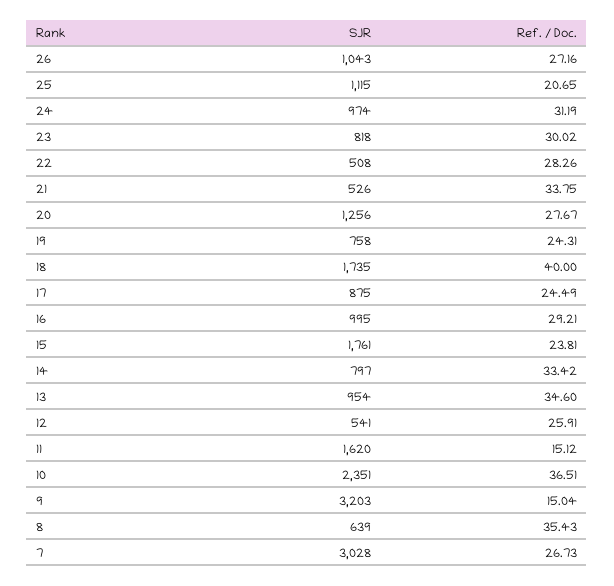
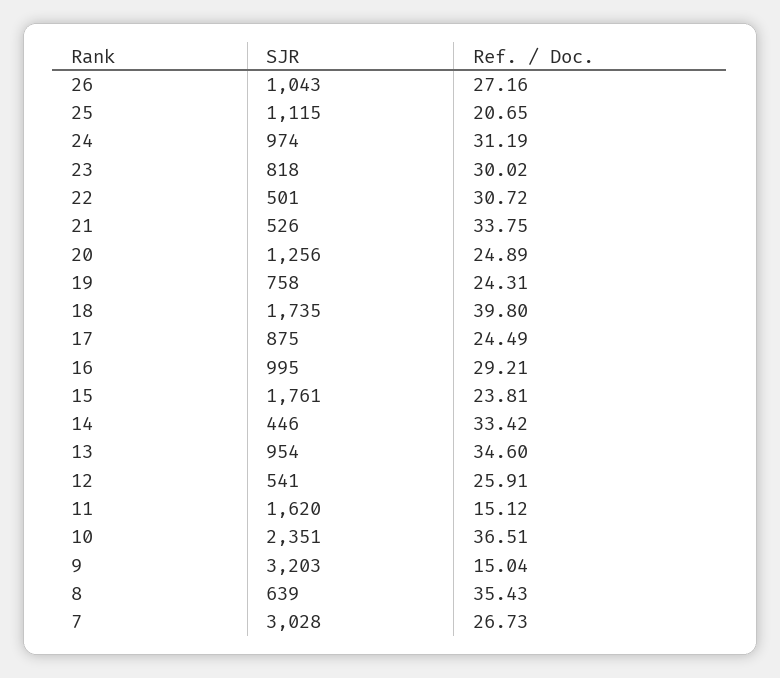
  {
    "SJR": {
      "26": 1043,
      "25": 1115,
      "24": 974,
      "23": 818,
-     "22": 508,
+     "22": 501,
      "21": 526,
      "20": 1256,
      "19": 758,
      "18": 1735,
      "17": 875,
      "16": 995,
      "15": 1761,
-     "14": 797,
+     "14": 446,
      "13": 954,
      "12": 541,
      "11": 1620,
      "10": 2351,
      "9": 3203,
      "8": 639,
      "7": 3028
    },
    "Ref. / Doc.": {
      "26": 27.16,
      "25": 20.65,
      "24": 31.19,
      "23": 30.02,
-     "22": 28.26,
+     "22": 30.72,
      "21": 33.75,
-     "20": 27.67,
+     "20": 24.89,
      "19": 24.31,
-     "18": 40,
+     "18": 39.8,
      "17": 24.49,
      "16": 29.21,
      "15": 23.81,
      "14": 33.42,
      "13": 34.6,
      "12": 25.91,
      "11": 15.12,
      "10": 36.51,
      "9": 15.04,
      "8": 35.43,
      "7": 26.73
    }
  }

